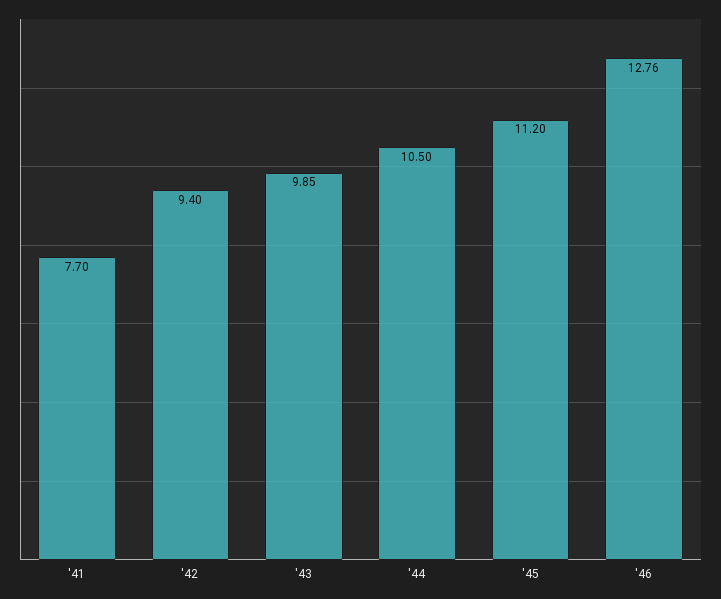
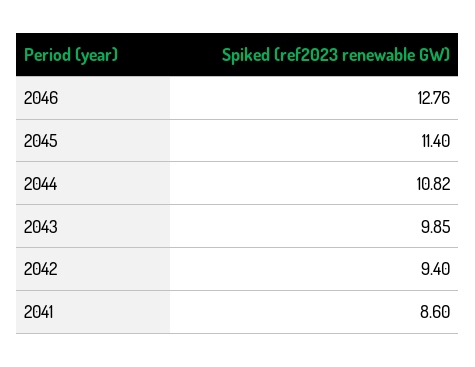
  {
-   "'41": 7.7,
+   "'41": 8.6,
    "'42": 9.4,
    "'43": 9.85,
-   "'44": 10.5,
+   "'44": 10.82,
-   "'45": 11.2,
+   "'45": 11.4,
    "'46": 12.76
  }

